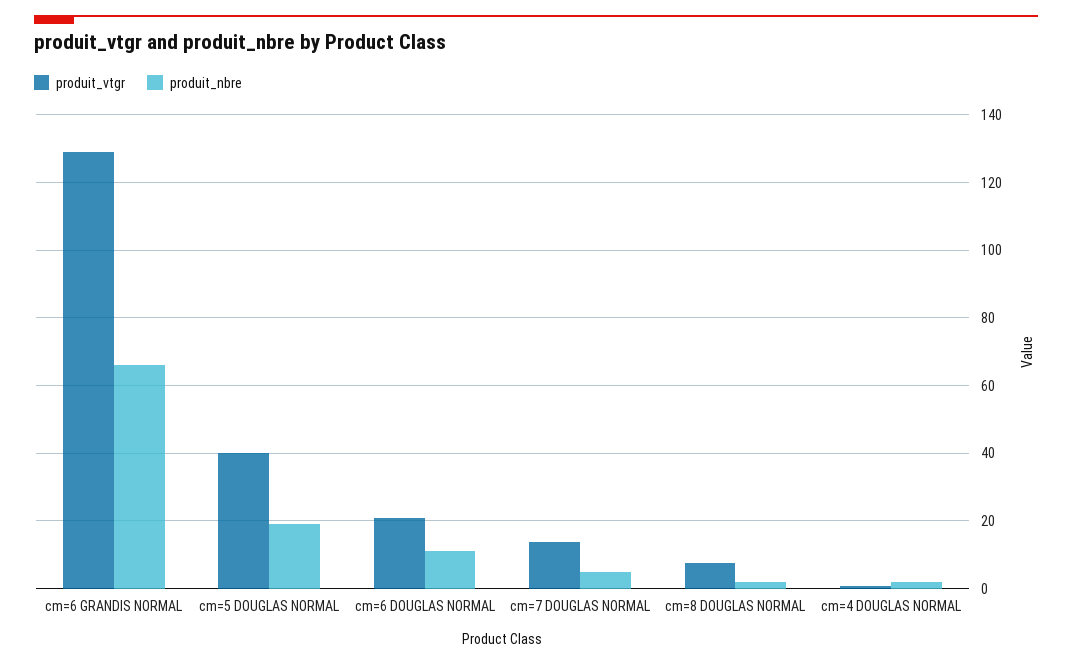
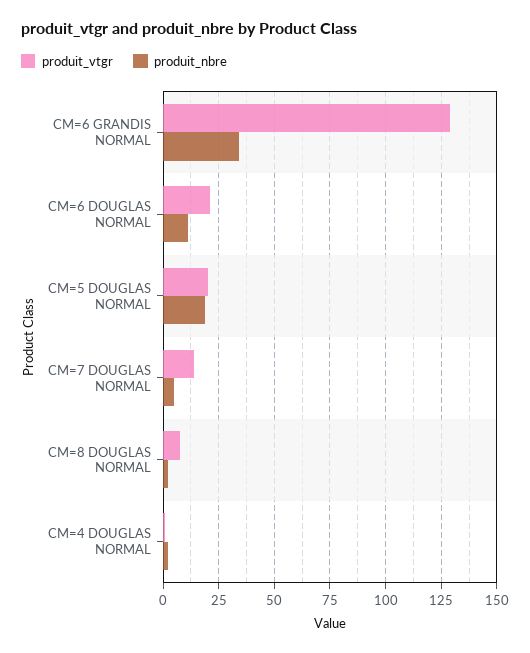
  {
    "produit_vtgr": {
      "cm=6 GRANDIS NORMAL": 130,
-     "cm=5 DOUGLAS NORMAL": 40,
+     "cm=5 DOUGLAS NORMAL": 20,
      "cm=6 DOUGLAS NORMAL": 20,
      "cm=7 DOUGLAS NORMAL": 14,
      "cm=8 DOUGLAS NORMAL": 8,
      "cm=4 DOUGLAS NORMAL": 0
    },
    "produit_nbre": {
-     "cm=6 GRANDIS NORMAL": 66,
+     "cm=6 GRANDIS NORMAL": 35,
      "cm=5 DOUGLAS NORMAL": 20,
      "cm=6 DOUGLAS NORMAL": 12,
      "cm=7 DOUGLAS NORMAL": 6,
      "cm=8 DOUGLAS NORMAL": 2,
      "cm=4 DOUGLAS NORMAL": 2
    }
  }

